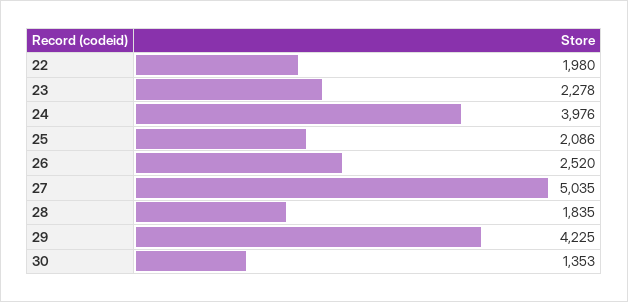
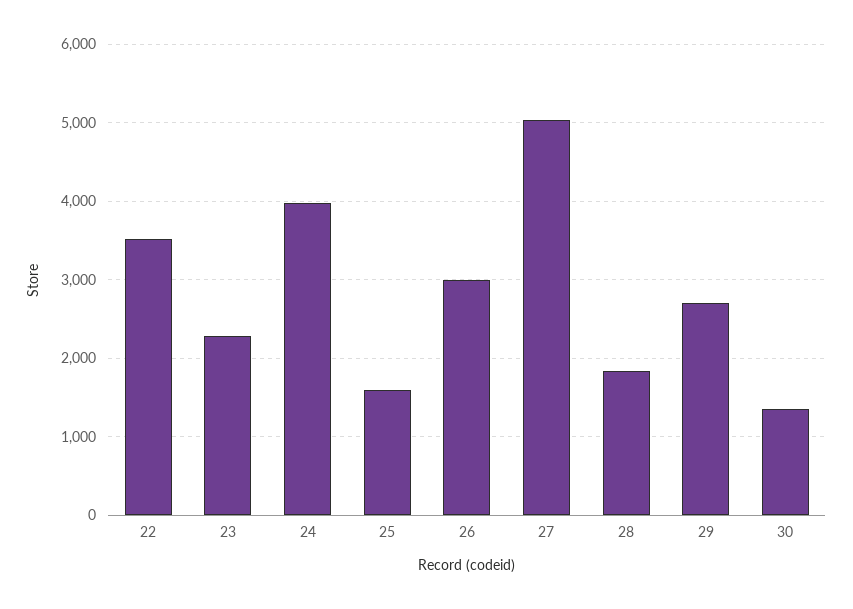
  {
-   "22": 1980,
+   "22": 3500,
    "23": 2278,
    "24": 3976,
-   "25": 2086,
+   "25": 1600,
-   "26": 2520,
+   "26": 3000,
    "27": 5035,
    "28": 1835,
-   "29": 4225,
+   "29": 2700,
    "30": 1353
  }

